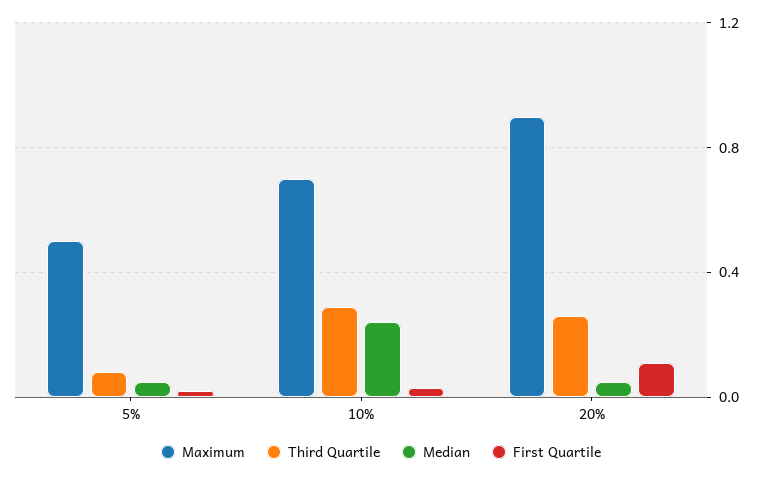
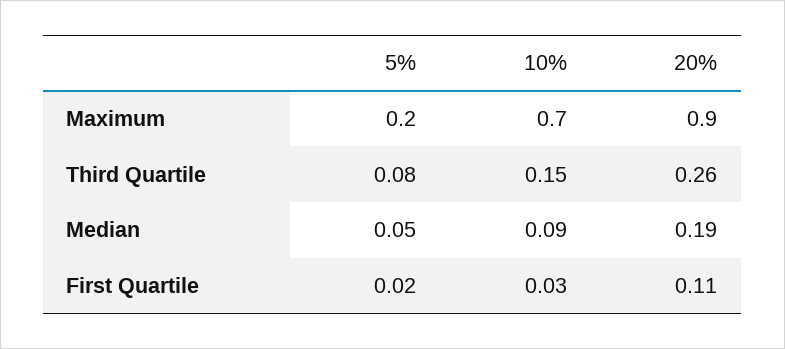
  {
    "Maximum": {
-     "5%": 0.5,
+     "5%": 0.2,
      "10%": 0.7,
      "20%": 0.9
    },
    "Third Quartile": {
      "5%": 0.08,
-     "10%": 0.3,
+     "10%": 0.15,
      "20%": 0.26
    },
    "Median": {
      "5%": 0.05,
-     "10%": 0.25,
+     "10%": 0.09,
-     "20%": 0.05
+     "20%": 0.19
    },
    "First Quartile": {
      "5%": 0.02,
      "10%": 0.03,
      "20%": 0.11
    }
  }

